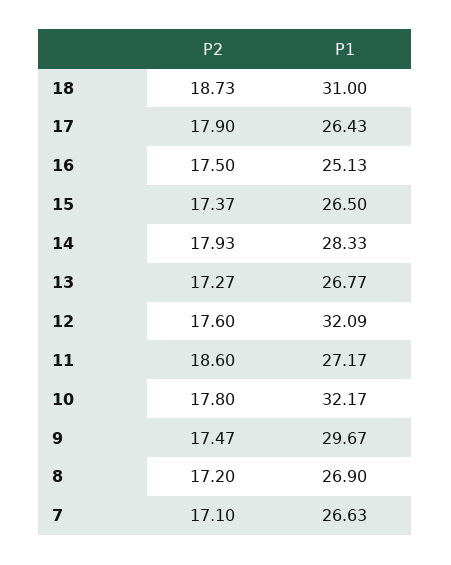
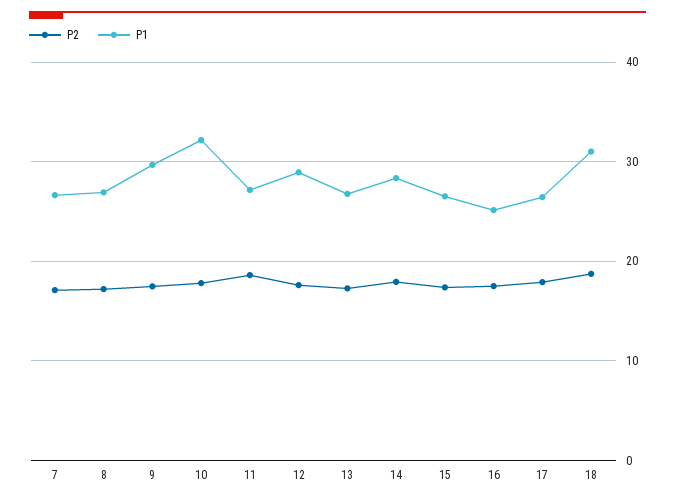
  {
    "P2": {
      "18": 18.73,
      "17": 17.9,
      "16": 17.5,
      "15": 17.37,
      "14": 17.93,
      "13": 17.27,
      "12": 17.6,
      "11": 18.6,
      "10": 17.8,
      "9": 17.47,
      "8": 17.2,
      "7": 17.1
    },
    "P1": {
      "18": 31,
      "17": 26.43,
      "16": 25.13,
      "15": 26.5,
      "14": 28.33,
      "13": 26.77,
-     "12": 32.09,
+     "12": 29,
      "11": 27.17,
      "10": 32.17,
      "9": 29.67,
      "8": 26.9,
      "7": 26.63
    }
  }

